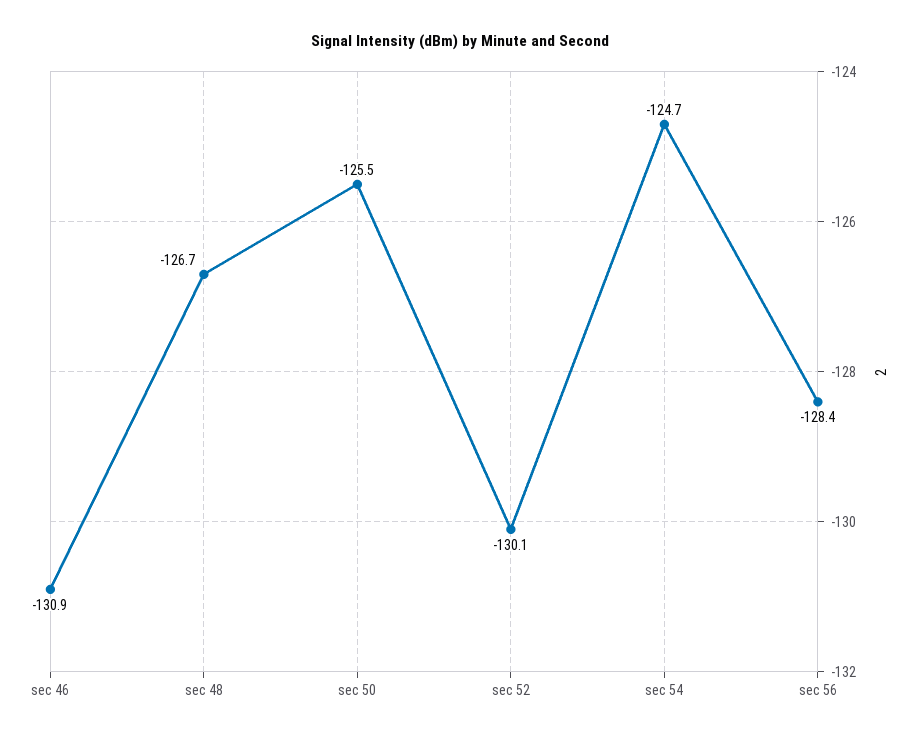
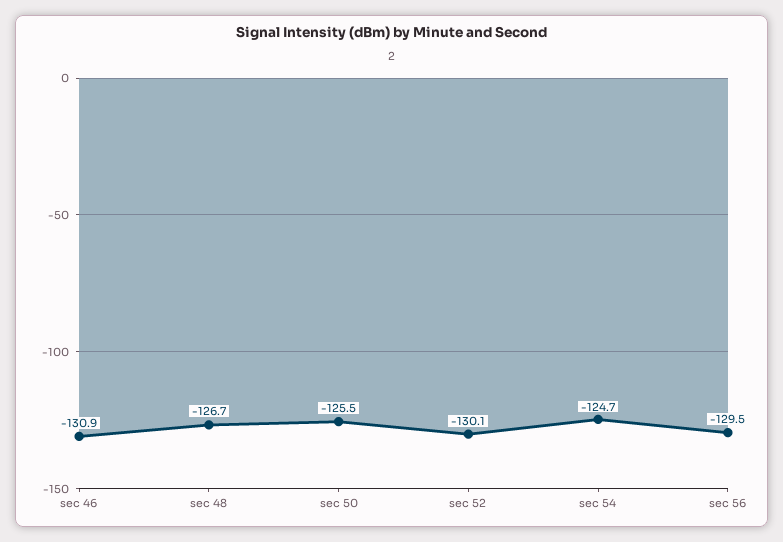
  {
    "sec 46": -130.9,
    "sec 48": -126.7,
    "sec 50": -125.5,
    "sec 52": -130.1,
    "sec 54": -124.7,
-   "sec 56": -128.4
+   "sec 56": -129.5
  }

